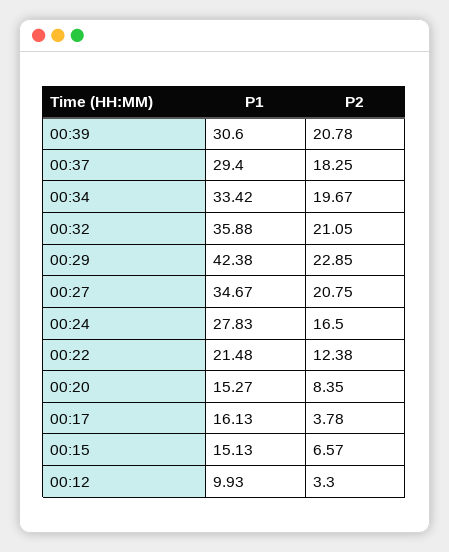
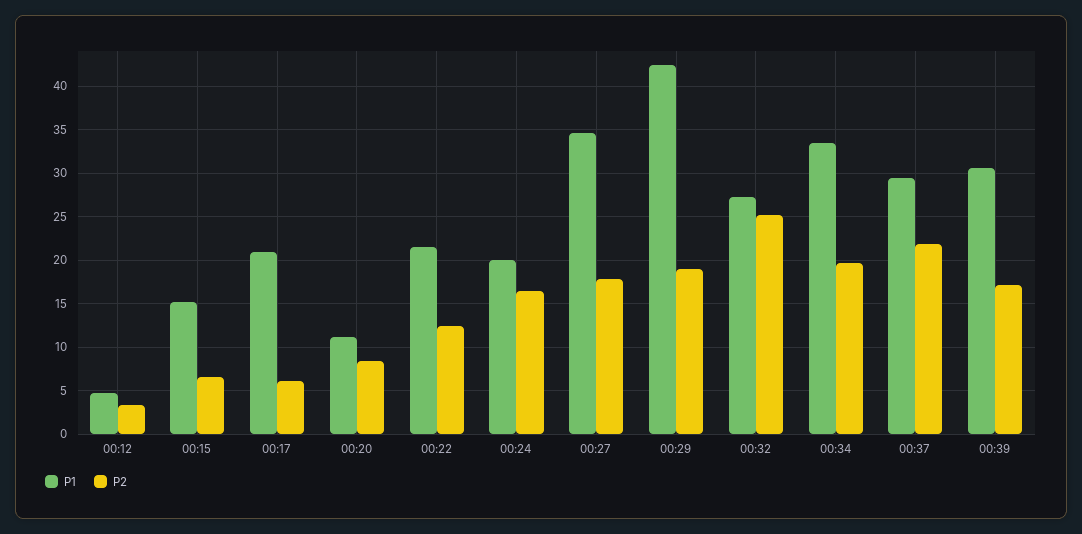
  {
    "P1": {
      "00:39": 30.6,
      "00:37": 29.4,
      "00:34": 33.42,
-     "00:32": 35.88,
+     "00:32": 27,
      "00:29": 42.38,
      "00:27": 34.67,
-     "00:24": 27.83,
+     "00:24": 20,
      "00:22": 21.48,
-     "00:20": 15.27,
+     "00:20": 11,
-     "00:17": 16.13,
+     "00:17": 21,
      "00:15": 15.13,
-     "00:12": 9.93
+     "00:12": 5
    },
    "P2": {
-     "00:39": 20.78,
+     "00:39": 17,
-     "00:37": 18.25,
+     "00:37": 22,
      "00:34": 19.67,
-     "00:32": 21.05,
+     "00:32": 25,
-     "00:29": 22.85,
+     "00:29": 19,
-     "00:27": 20.75,
+     "00:27": 18,
      "00:24": 16.5,
      "00:22": 12.38,
      "00:20": 8.35,
-     "00:17": 3.78,
+     "00:17": 6,
      "00:15": 6.57,
      "00:12": 3.3
    }
  }

